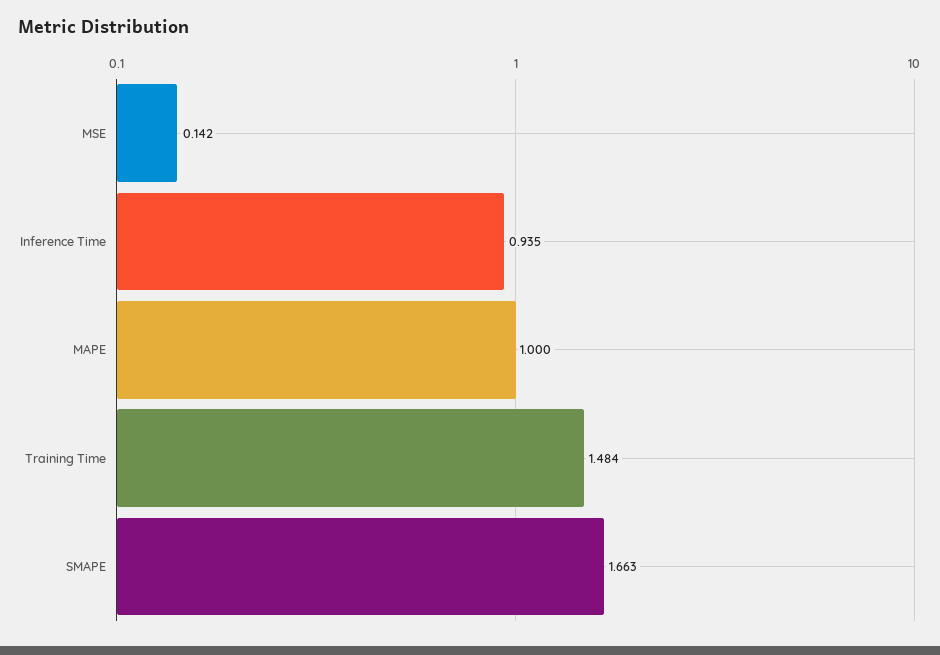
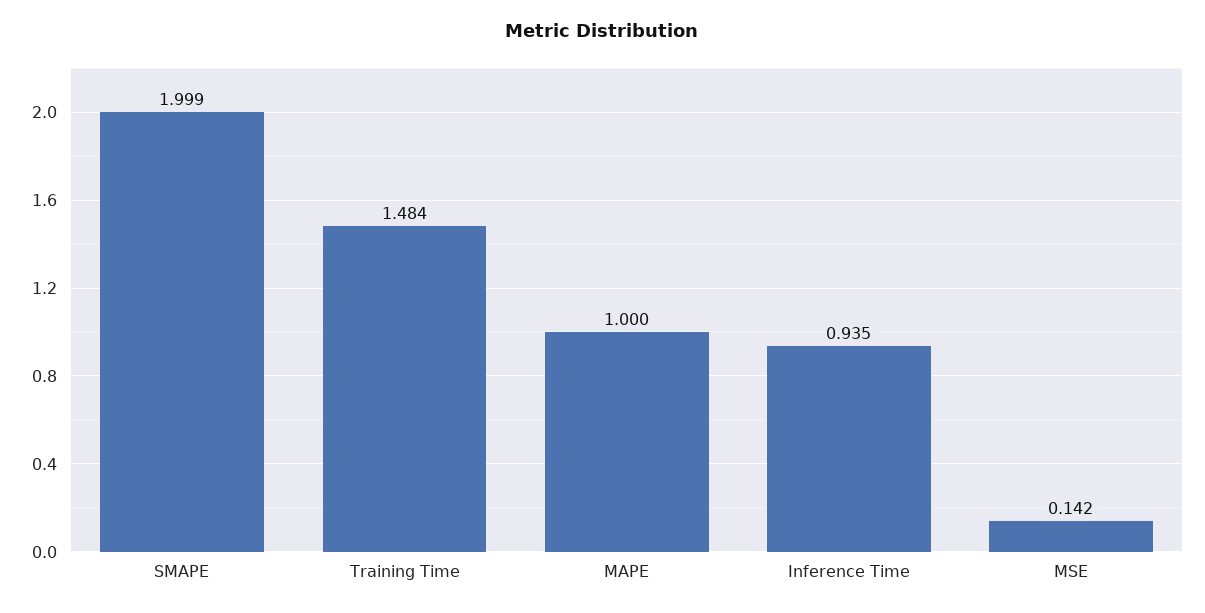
  {
    "MSE": 0.142,
    "Inference Time": 0.935,
    "MAPE": 1,
    "Training Time": 1.484,
-   "SMAPE": 1.663
+   "SMAPE": 1.999
  }

